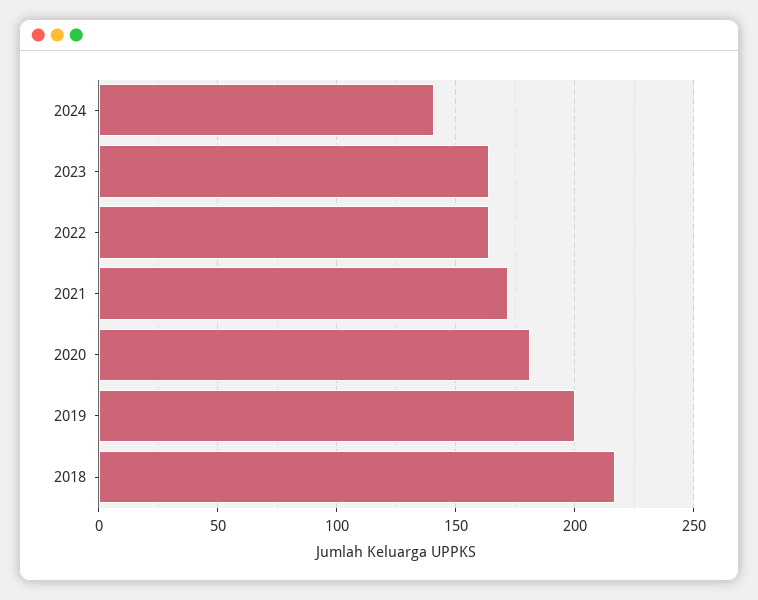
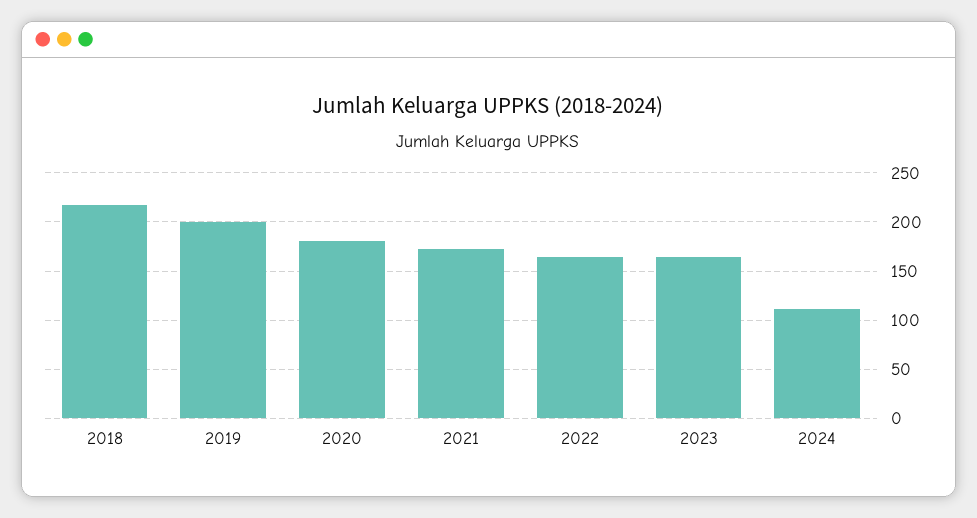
  {
-   "2024": 140,
+   "2024": 110,
    "2023": 165,
    "2022": 165,
    "2021": 170,
    "2020": 180,
    "2019": 200,
    "2018": 215
  }

